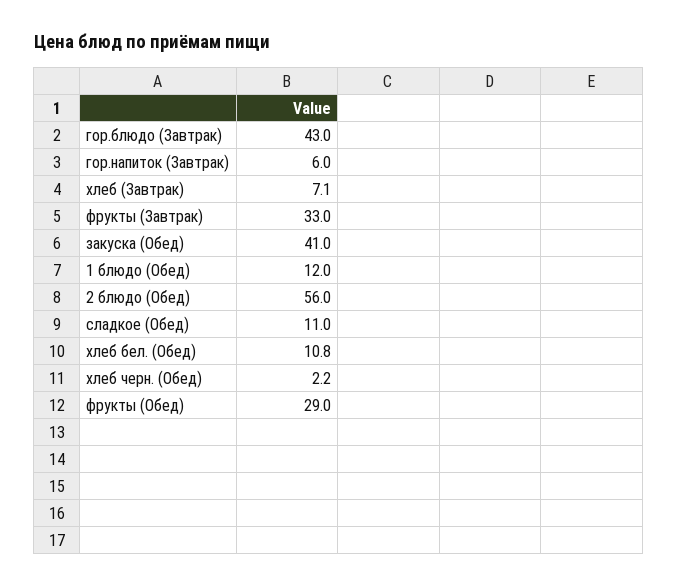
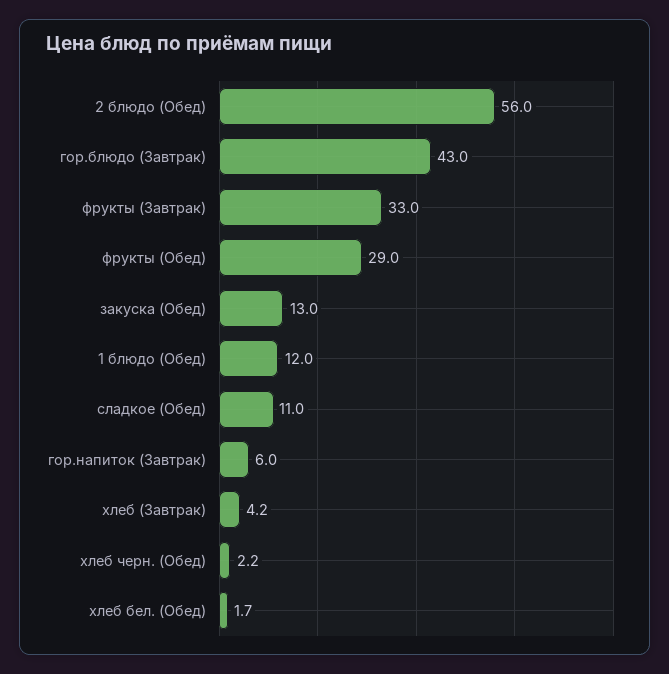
  {
    "гор.блюдо (Завтрак)": 43,
    "гор.напиток (Завтрак)": 6,
-   "хлеб (Завтрак)": 7.1,
+   "хлеб (Завтрак)": 4.2,
    "фрукты (Завтрак)": 33,
-   "закуска (Обед)": 41,
+   "закуска (Обед)": 13,
    "1 блюдо (Обед)": 12,
    "2 блюдо (Обед)": 56,
    "сладкое (Обед)": 11,
-   "хлеб бел. (Обед)": 10.8,
+   "хлеб бел. (Обед)": 1.7,
    "хлеб черн. (Обед)": 2.2,
    "фрукты (Обед)": 29
  }

